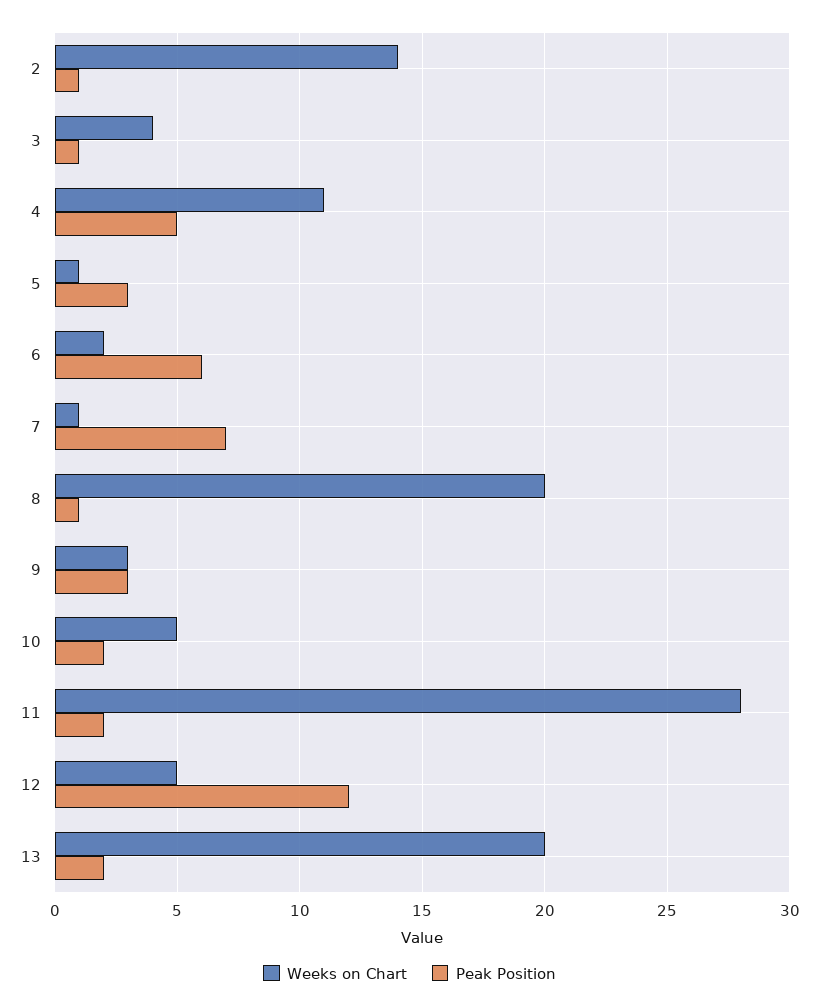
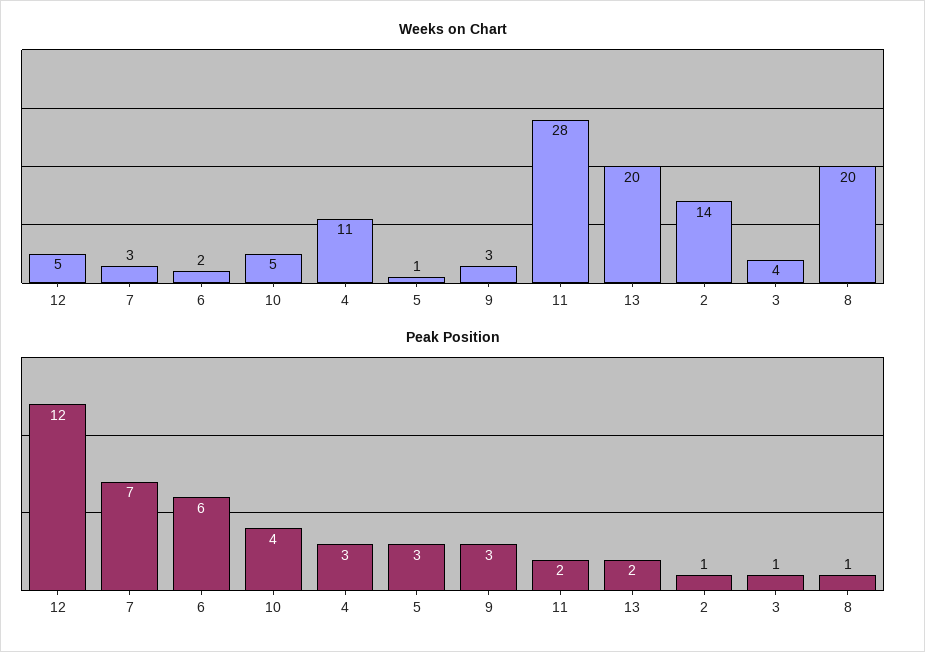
  {
    "Weeks on Chart": {
      "2": 14,
      "3": 4,
      "4": 11,
      "5": 1,
      "6": 2,
-     "7": 1,
+     "7": 3,
      "8": 20,
      "9": 3,
      "10": 5,
      "11": 28,
      "12": 5,
      "13": 20
    },
    "Peak Position": {
      "2": 1,
      "3": 1,
-     "4": 5,
+     "4": 3,
      "5": 3,
      "6": 6,
      "7": 7,
      "8": 1,
      "9": 3,
-     "10": 2,
+     "10": 4,
      "11": 2,
      "12": 12,
      "13": 2
    }
  }

